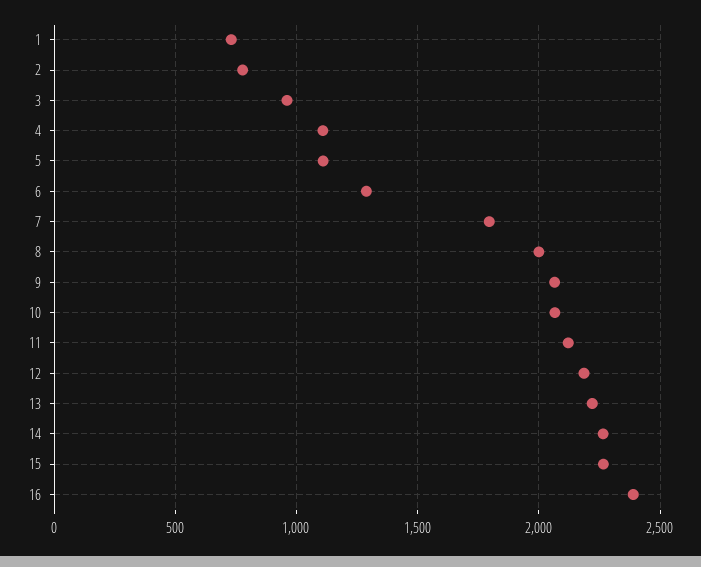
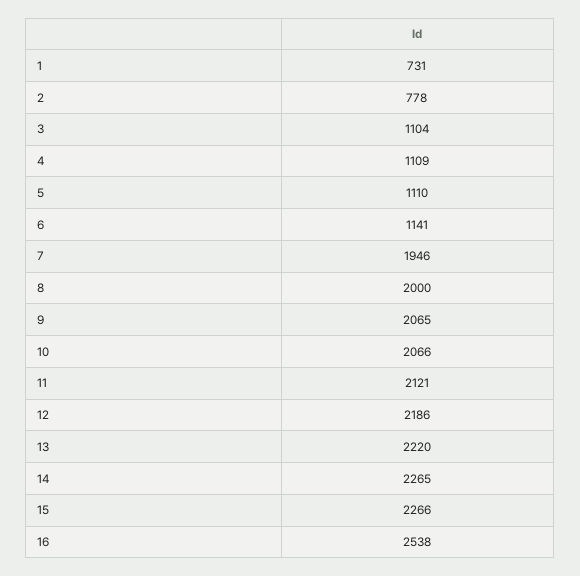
  {
    "1": 731,
    "2": 778,
-   "3": 950,
+   "3": 1104,
    "4": 1109,
    "5": 1110,
-   "6": 1300,
+   "6": 1141,
-   "7": 1800,
+   "7": 1946,
    "8": 2000,
    "9": 2065,
    "10": 2066,
    "11": 2121,
    "12": 2186,
    "13": 2220,
    "14": 2265,
    "15": 2266,
-   "16": 2400
+   "16": 2538
  }

